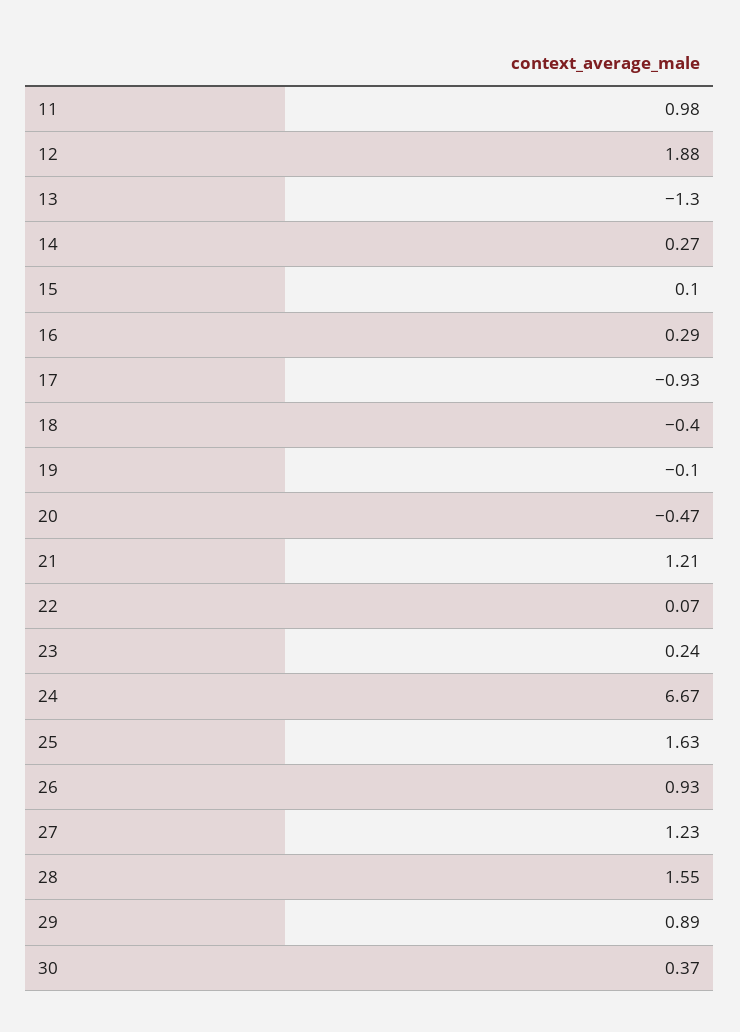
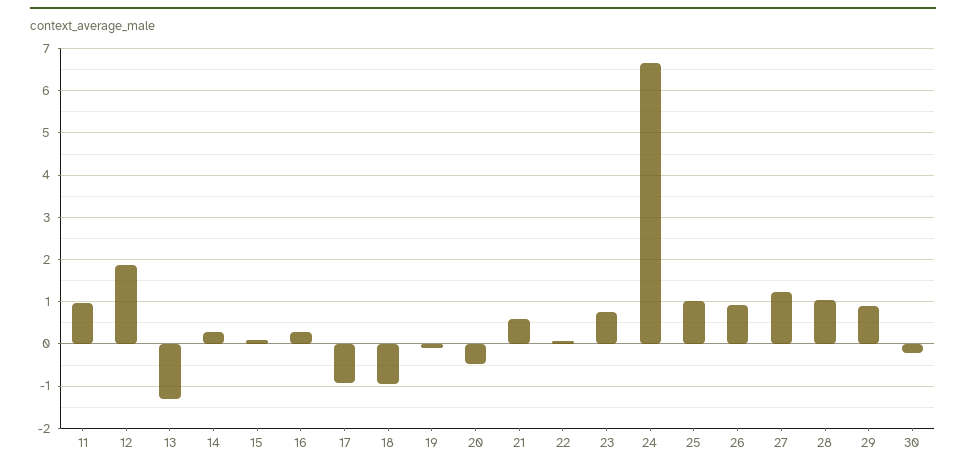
  {
    "11": 0.98,
    "12": 1.88,
    "13": -1.3,
    "14": 0.27,
    "15": 0.1,
    "16": 0.29,
    "17": -0.93,
-   "18": -0.4,
+   "18": -1,
    "19": -0.1,
    "20": -0.47,
-   "21": 1.21,
+   "21": 0.6,
    "22": 0.07,
-   "23": 0.24,
+   "23": 0.8,
    "24": 6.67,
-   "25": 1.63,
+   "25": 1,
    "26": 0.93,
    "27": 1.23,
-   "28": 1.55,
+   "28": 1,
    "29": 0.89,
-   "30": 0.37
+   "30": -0.2
  }

